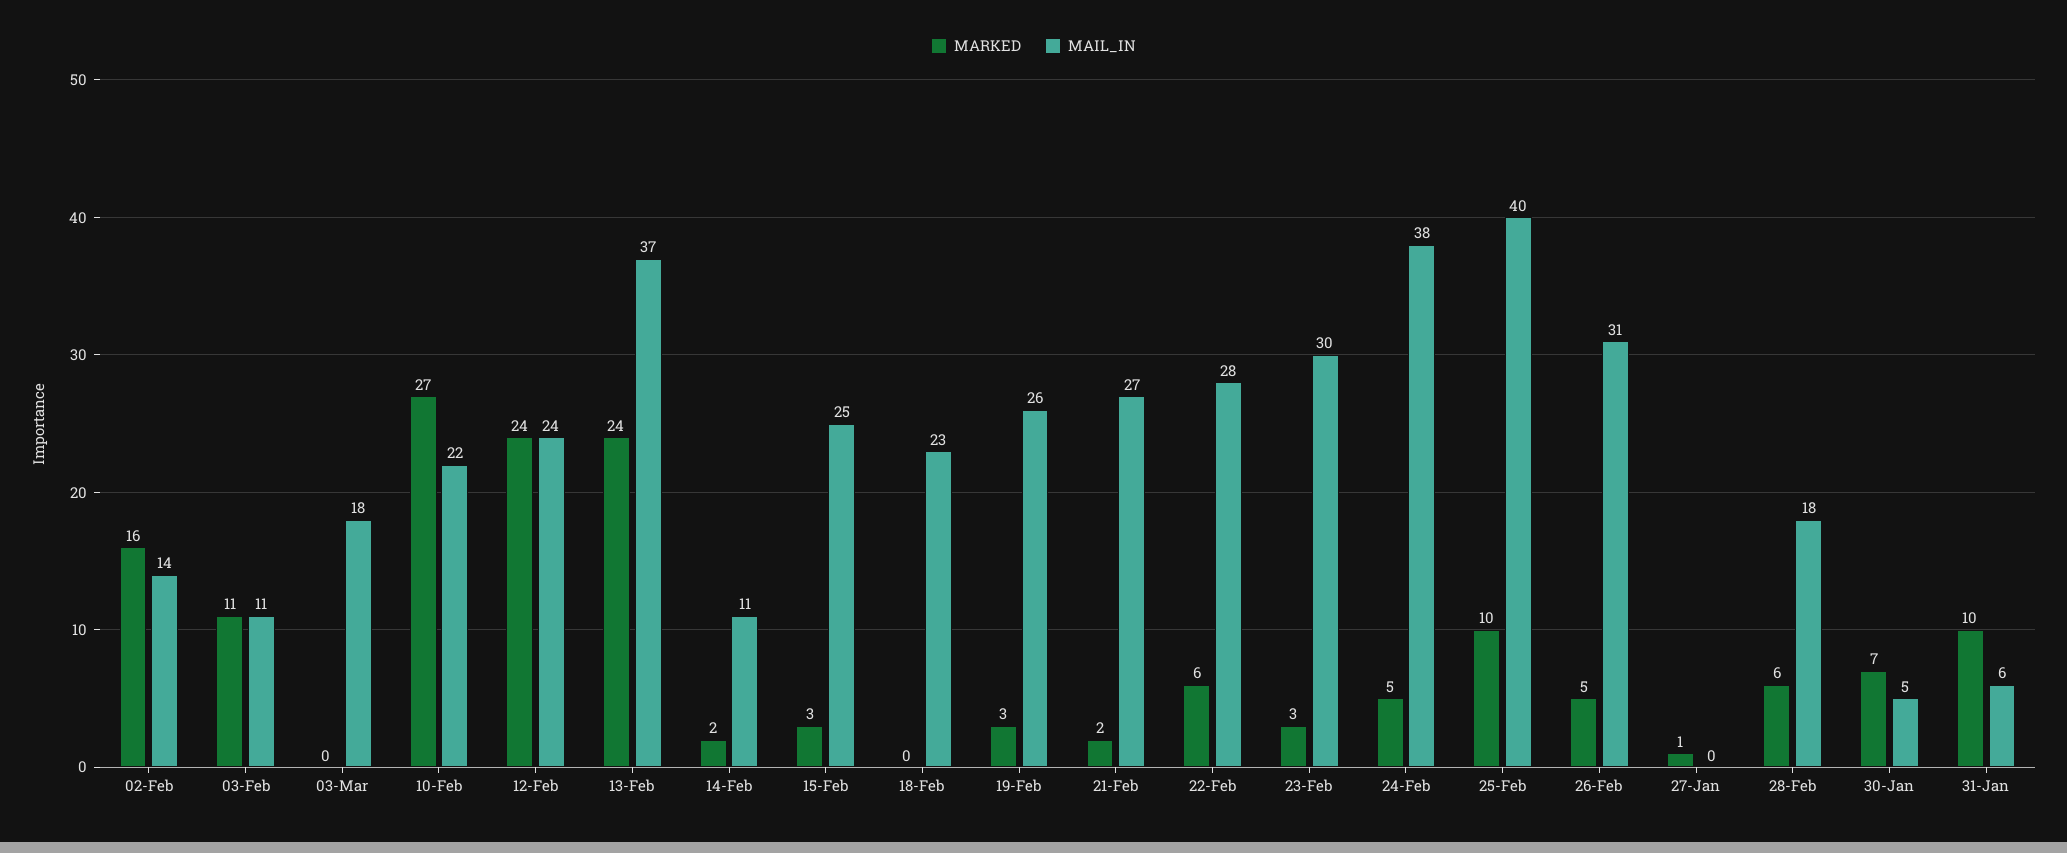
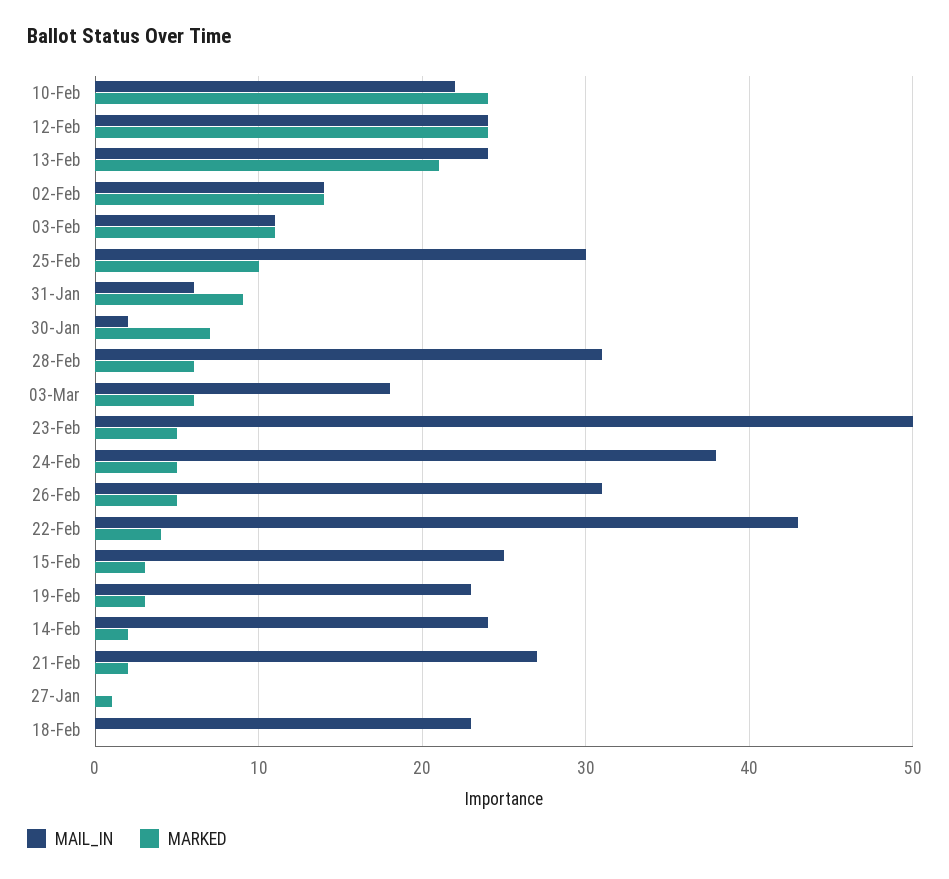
  {
    "MARKED": {
-     "02-Feb": 16,
+     "02-Feb": 14,
      "03-Feb": 11,
-     "03-Mar": 0,
+     "03-Mar": 6,
-     "10-Feb": 27,
+     "10-Feb": 24,
      "12-Feb": 24,
-     "13-Feb": 24,
+     "13-Feb": 21,
      "14-Feb": 2,
      "15-Feb": 3,
      "18-Feb": 0,
      "19-Feb": 3,
      "21-Feb": 2,
-     "22-Feb": 6,
+     "22-Feb": 4,
-     "23-Feb": 3,
+     "23-Feb": 5,
      "24-Feb": 5,
      "25-Feb": 10,
      "26-Feb": 5,
      "27-Jan": 1,
      "28-Feb": 6,
      "30-Jan": 7,
-     "31-Jan": 10
+     "31-Jan": 9
    },
    "MAIL_IN": {
      "02-Feb": 14,
      "03-Feb": 11,
      "03-Mar": 18,
      "10-Feb": 22,
      "12-Feb": 24,
-     "13-Feb": 37,
+     "13-Feb": 24,
-     "14-Feb": 11,
+     "14-Feb": 24,
      "15-Feb": 25,
      "18-Feb": 23,
-     "19-Feb": 26,
+     "19-Feb": 23,
      "21-Feb": 27,
-     "22-Feb": 28,
+     "22-Feb": 43,
-     "23-Feb": 30,
+     "23-Feb": 50,
      "24-Feb": 38,
-     "25-Feb": 40,
+     "25-Feb": 30,
      "26-Feb": 31,
      "27-Jan": 0,
-     "28-Feb": 18,
+     "28-Feb": 31,
-     "30-Jan": 5,
+     "30-Jan": 2,
      "31-Jan": 6
    }
  }

